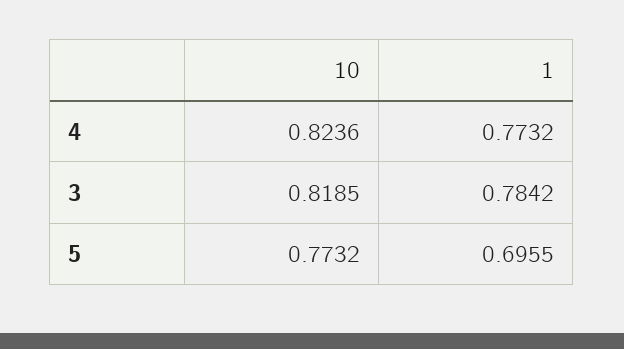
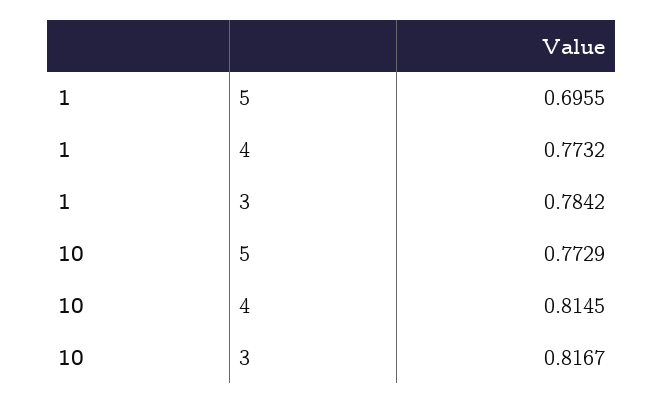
  {
    "10": {
-     "4": 0.8236,
+     "4": 0.8145,
-     "3": 0.8185,
+     "3": 0.8167,
-     "5": 0.7732
+     "5": 0.7729
    },
    "1": {
      "4": 0.7732,
      "3": 0.7842,
      "5": 0.6955
    }
  }

